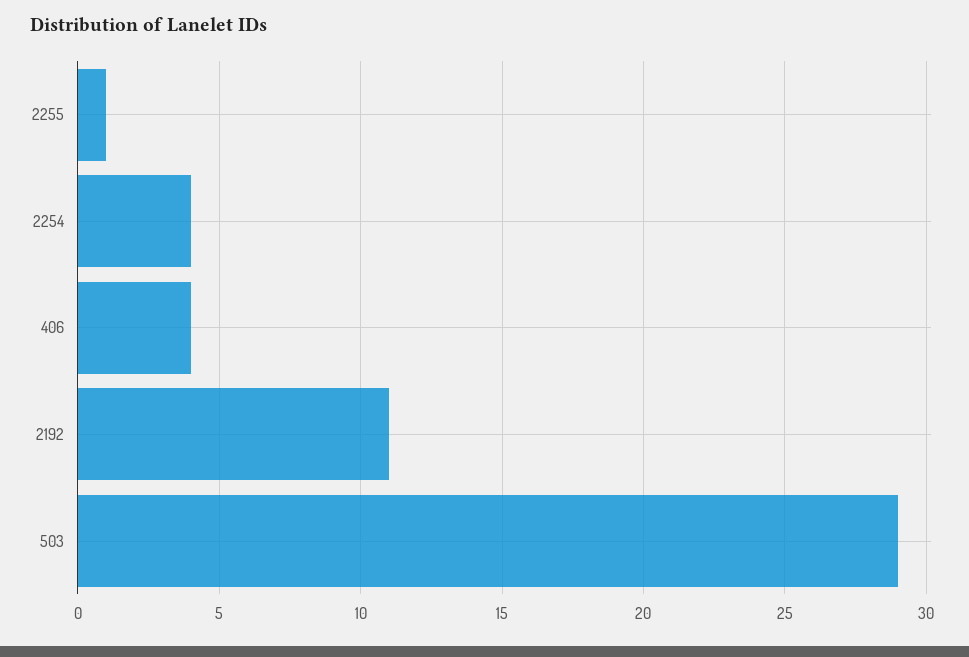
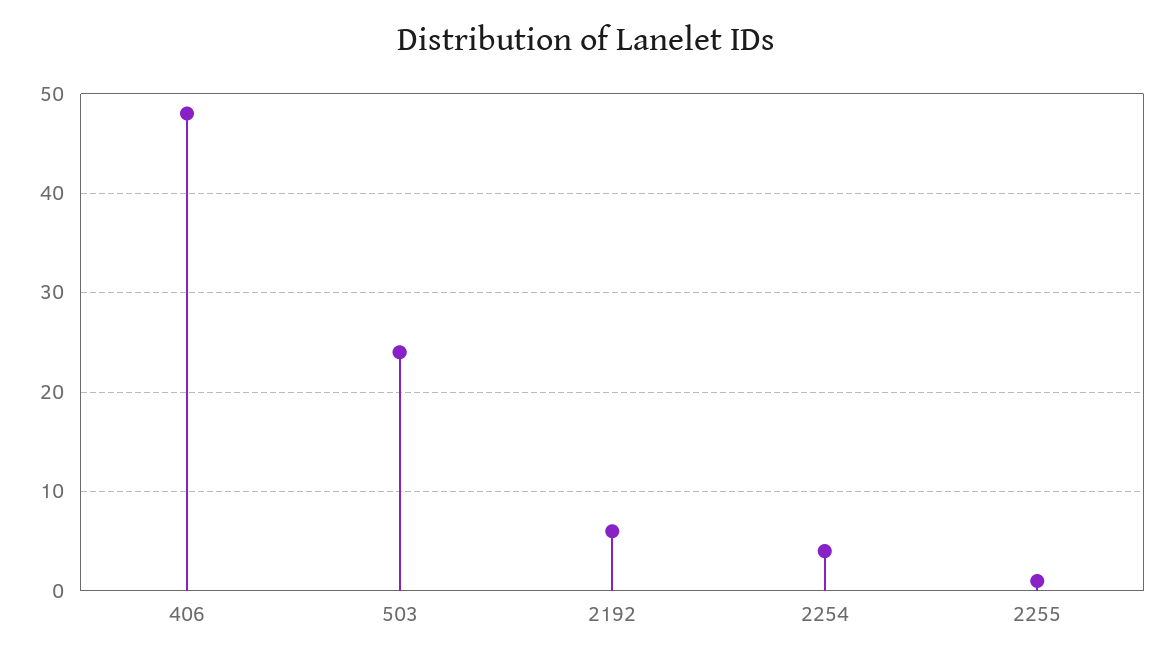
  {
    "2255": 1,
    "2254": 4,
-   "406": 4,
+   "406": 48,
-   "2192": 11,
+   "2192": 6,
-   "503": 29
+   "503": 24
  }

